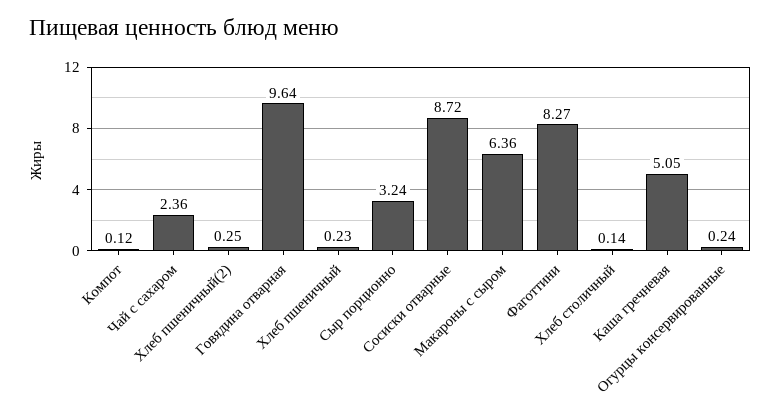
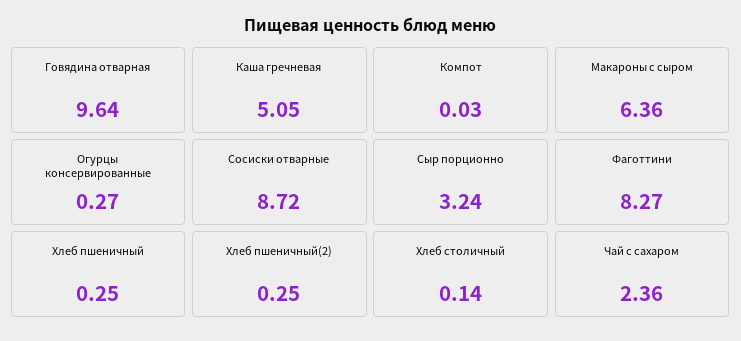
  {
-   "Компот": 0.12,
+   "Компот": 0.03,
    "Чай с сахаром": 2.36,
    "Хлеб пшеничный(2)": 0.25,
    "Говядина отварная": 9.64,
-   "Хлеб пшеничный": 0.23,
+   "Хлеб пшеничный": 0.25,
    "Сыр порционно": 3.24,
    "Сосиски отварные": 8.72,
    "Макароны с сыром": 6.36,
    "Фаготтини": 8.27,
    "Хлеб столичный": 0.14,
    "Каша гречневая": 5.05,
-   "Огурцы консервированные": 0.24
+   "Огурцы консервированные": 0.27
  }

